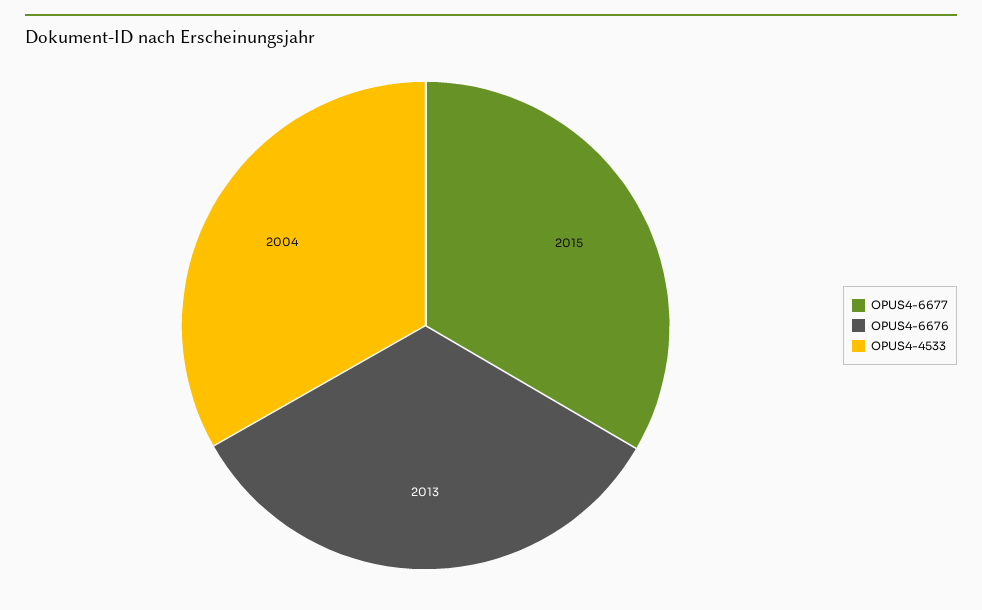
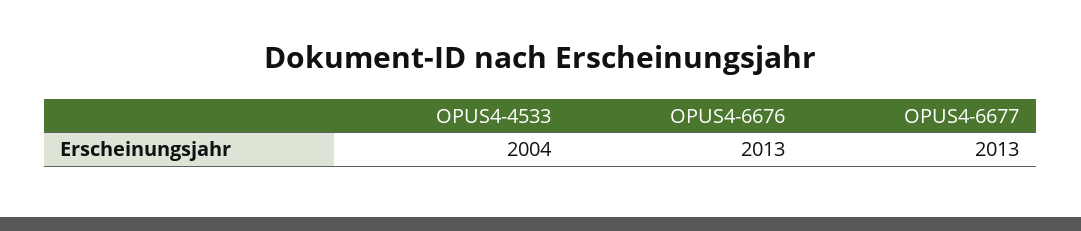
  {
-   "OPUS4-6677": 2015,
+   "OPUS4-6677": 2013,
    "OPUS4-6676": 2013,
    "OPUS4-4533": 2004
  }

